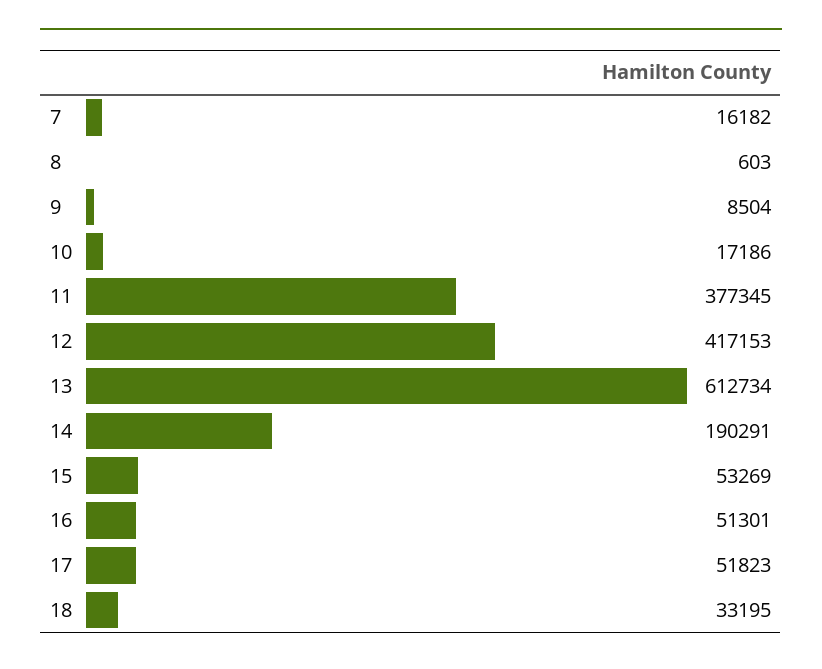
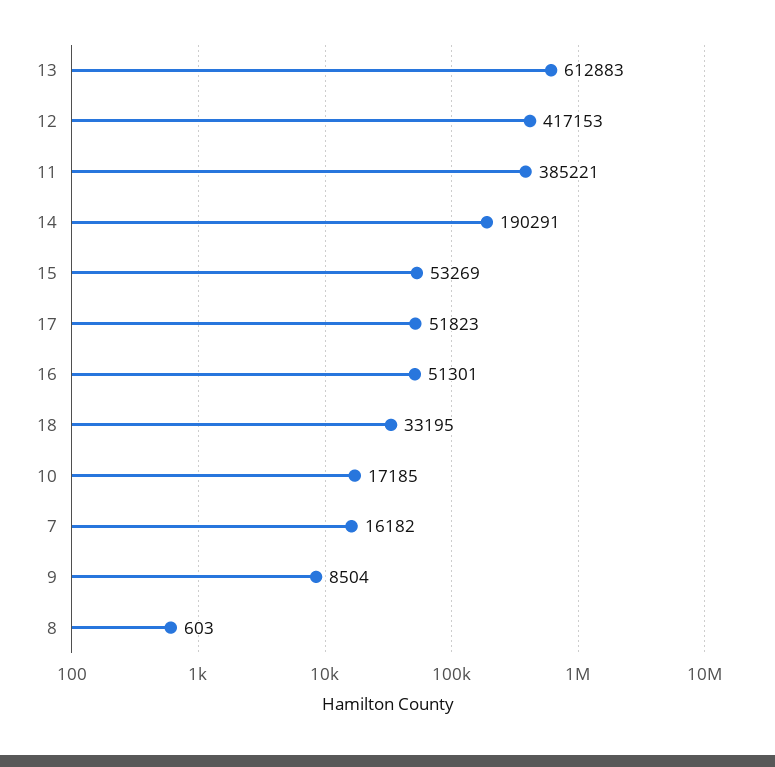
  {
    "7": 16182,
    "8": 603,
    "9": 8504,
-   "10": 17186,
+   "10": 17185,
-   "11": 377345,
+   "11": 385221,
    "12": 417153,
-   "13": 612734,
+   "13": 612883,
    "14": 190291,
    "15": 53269,
    "16": 51301,
    "17": 51823,
    "18": 33195
  }

